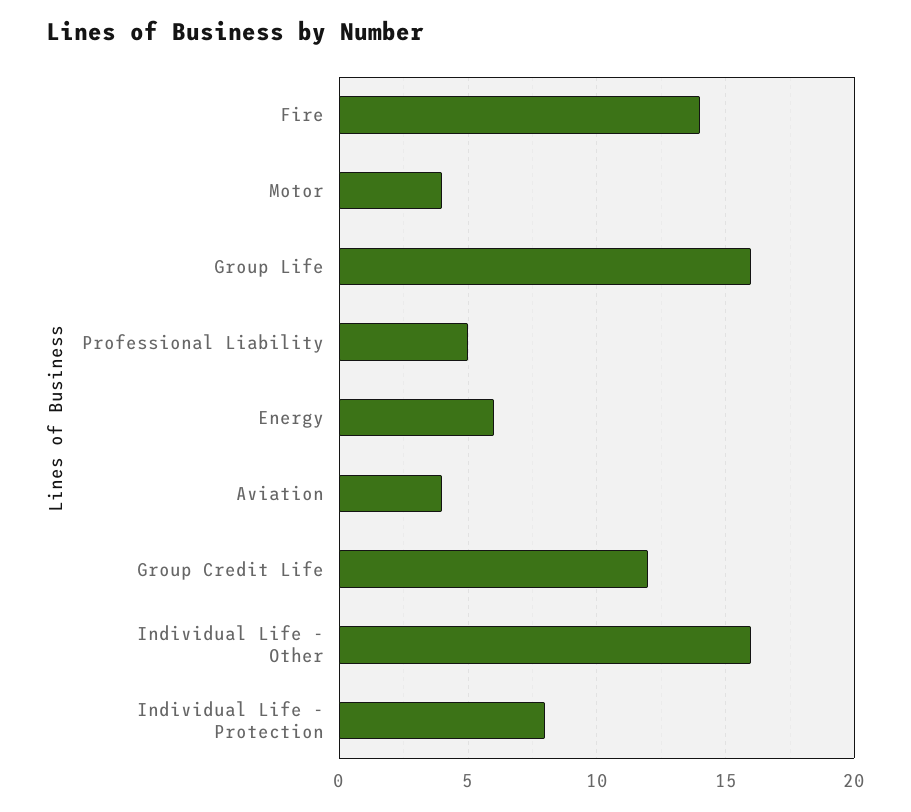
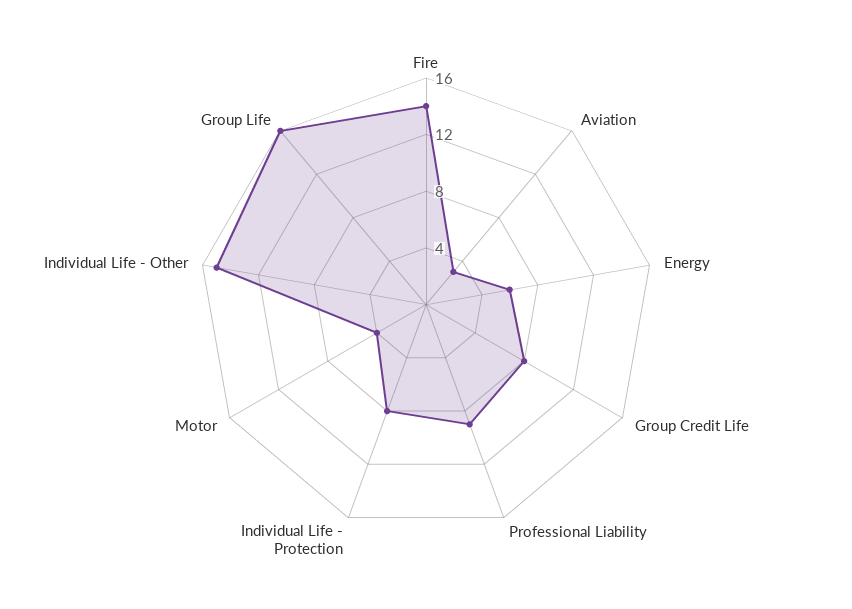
  {
    "Fire": 14,
    "Motor": 4,
    "Group Life": 16,
-   "Professional Liability": 5,
+   "Professional Liability": 9,
    "Energy": 6,
-   "Aviation": 4,
+   "Aviation": 3,
-   "Group Credit Life": 12,
+   "Group Credit Life": 8,
-   "Individual Life - Other": 16,
+   "Individual Life - Other": 15,
    "Individual Life - Protection": 8
  }

